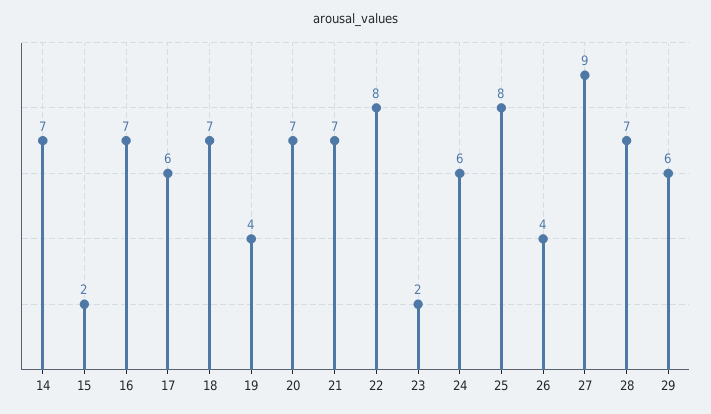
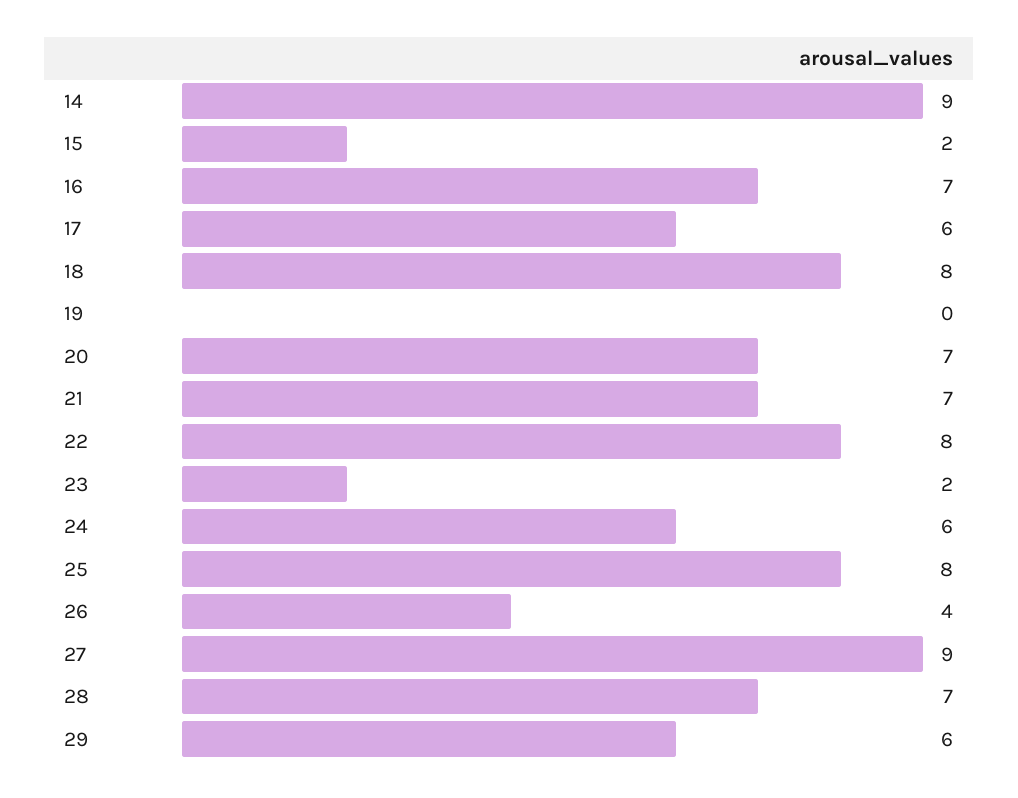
  {
-   "14": 7,
+   "14": 9,
    "15": 2,
    "16": 7,
    "17": 6,
-   "18": 7,
+   "18": 8,
-   "19": 4,
+   "19": 0,
    "20": 7,
    "21": 7,
    "22": 8,
    "23": 2,
    "24": 6,
    "25": 8,
    "26": 4,
    "27": 9,
    "28": 7,
    "29": 6
  }

